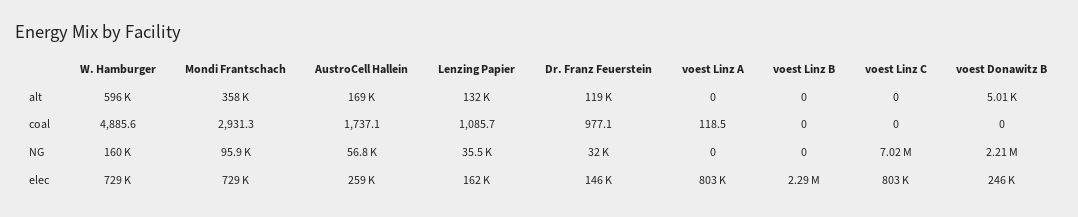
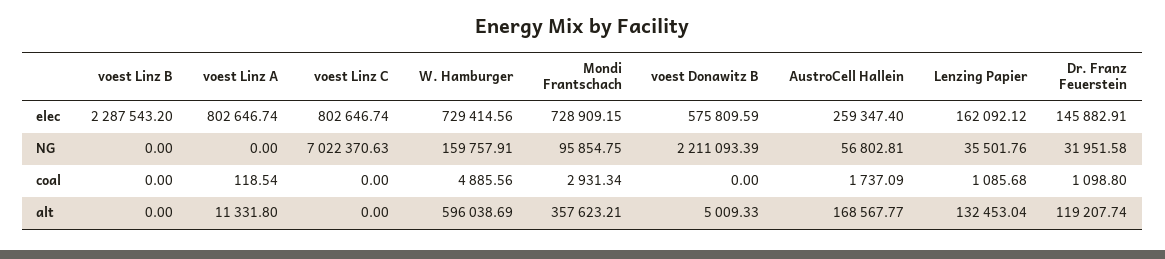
  {
    "W. Hamburger": {
      "alt": 596038.69,
      "coal": 4885.56,
      "NG": 159757.91,
      "elec": 729414.56
    },
    "Mondi Frantschach": {
      "alt": 357623.21,
      "coal": 2931.34,
      "NG": 95854.75,
      "elec": 728909.15
    },
    "AustroCell Hallein": {
      "alt": 168567.77,
      "coal": 1737.09,
      "NG": 56802.81,
      "elec": 259347.4
    },
    "Lenzing Papier": {
      "alt": 132453.04,
      "coal": 1085.68,
      "NG": 35501.76,
      "elec": 162092.12
    },
    "Dr. Franz Feuerstein": {
      "alt": 119207.74,
-     "coal": 977.1,
+     "coal": 1098.8,
      "NG": 31951.58,
      "elec": 145882.91
    },
    "voest Linz A": {
-     "alt": 0,
+     "alt": 11331.8,
      "coal": 118.54,
      "NG": 0,
      "elec": 802646.74
    },
    "voest Linz B": {
      "alt": 0,
      "coal": 0,
      "NG": 0,
      "elec": 2287543.2
    },
    "voest Linz C": {
      "alt": 0,
      "coal": 0,
      "NG": 7022370.63,
      "elec": 802646.74
    },
    "voest Donawitz B": {
      "alt": 5009.33,
      "coal": 0,
      "NG": 2211093.39,
-     "elec": 246000
+     "elec": 575809.59
    }
  }

